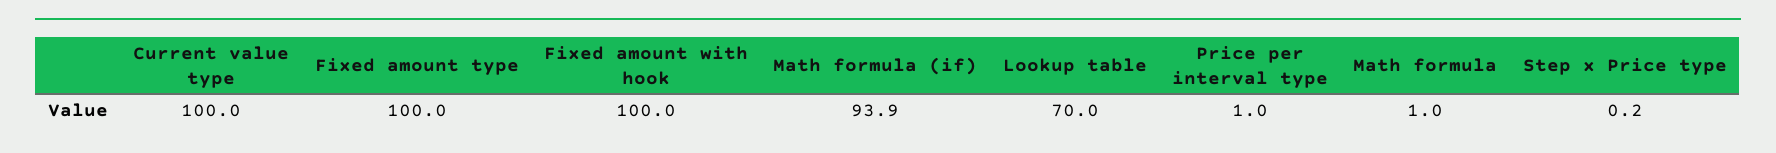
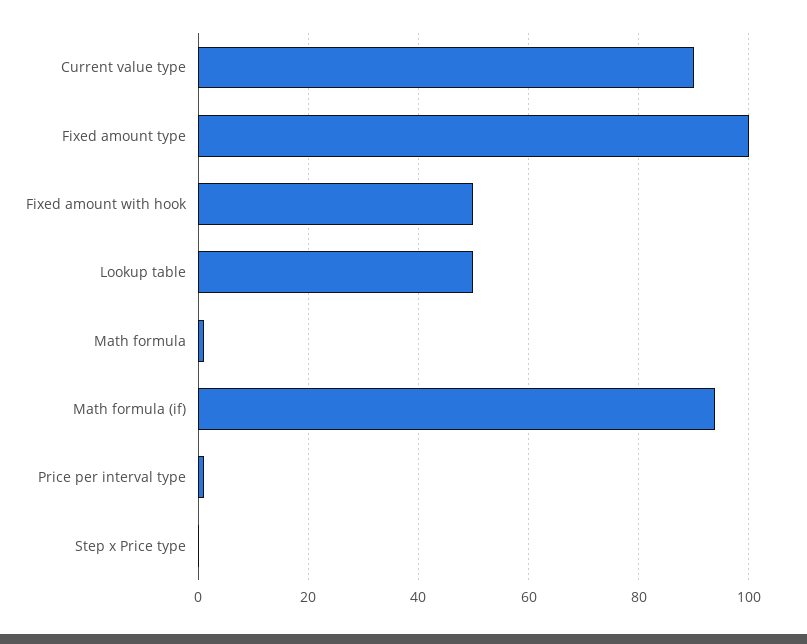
  {
-   "Current value type": 100,
+   "Current value type": 90,
    "Fixed amount type": 100,
-   "Fixed amount with hook": 100,
+   "Fixed amount with hook": 50,
    "Math formula (if)": 93.9,
-   "Lookup table": 70,
+   "Lookup table": 50,
    "Price per interval type": 1,
    "Math formula": 1,
    "Step x Price type": 0.2
  }

